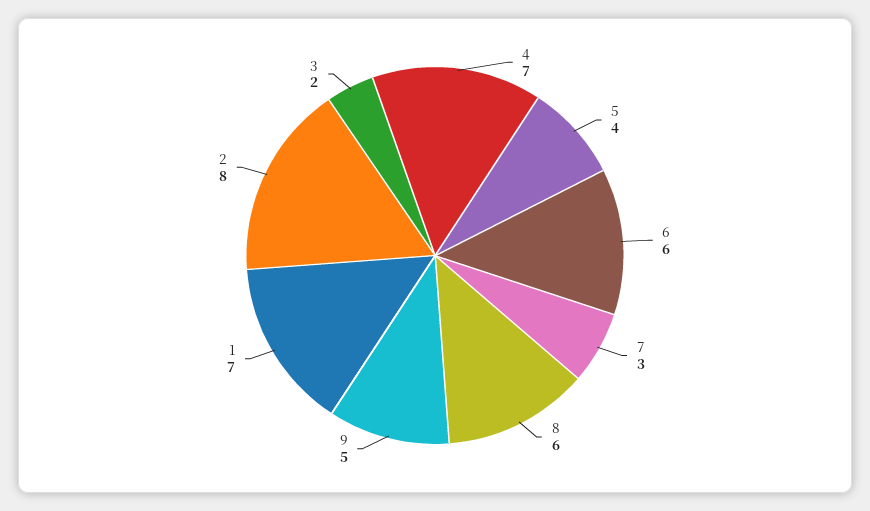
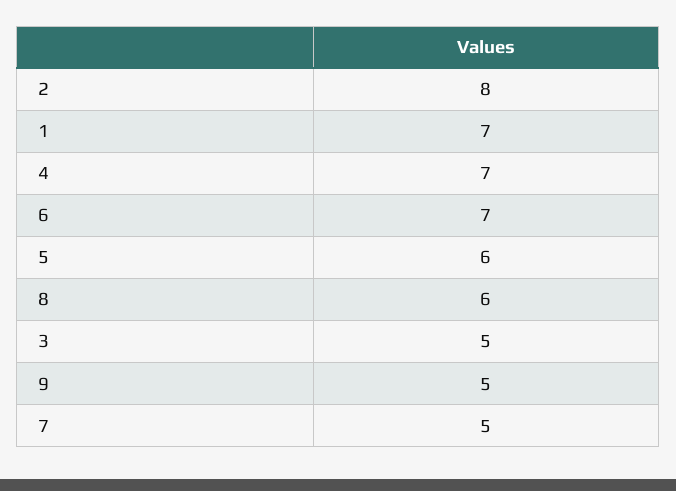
  {
    "4": 7,
-   "5": 4,
+   "5": 6,
-   "6": 6,
+   "6": 7,
-   "7": 3,
+   "7": 5,
    "8": 6,
    "9": 5,
    "1": 7,
    "2": 8,
-   "3": 2
+   "3": 5
  }

